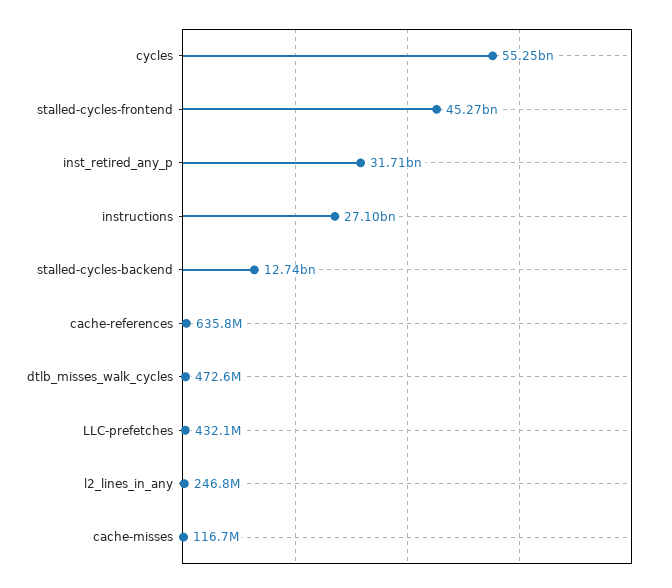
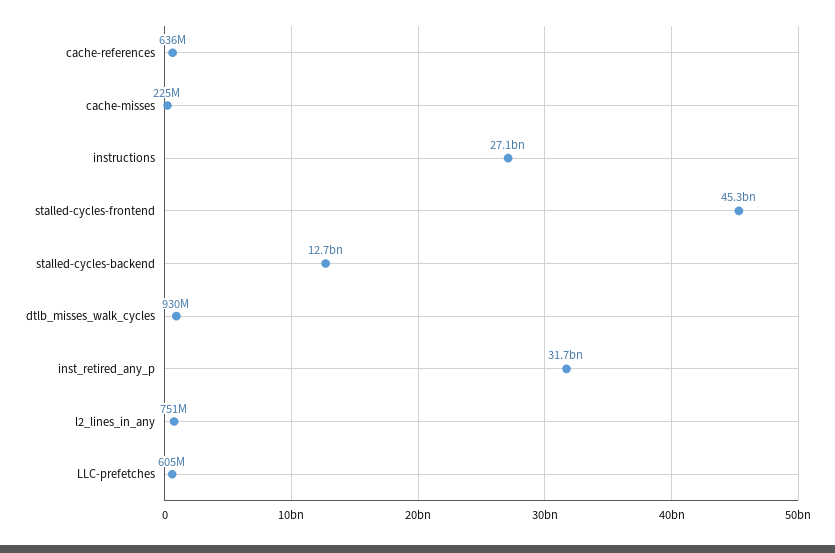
  {
-   "cycles": 55250000000,
    "stalled-cycles-frontend": 45270000000,
    "inst_retired_any_p": 31710000000,
    "instructions": 27100000000,
    "stalled-cycles-backend": 12740000000,
    "cache-references": 635800000,
-   "dtlb_misses_walk_cycles": 472600000,
+   "dtlb_misses_walk_cycles": 930000000,
-   "LLC-prefetches": 432100000,
+   "LLC-prefetches": 605000000,
-   "l2_lines_in_any": 246800000,
+   "l2_lines_in_any": 751000000,
-   "cache-misses": 116700000
+   "cache-misses": 225000000
  }

